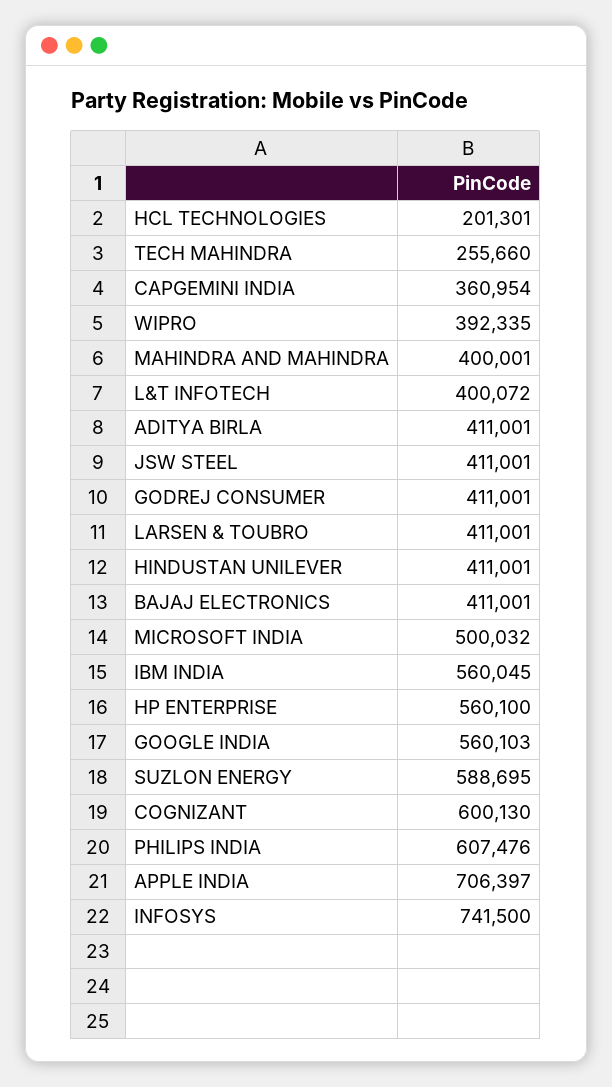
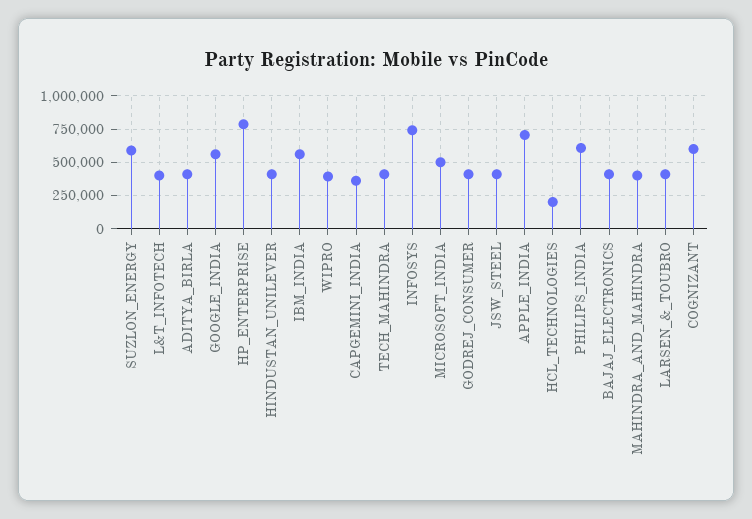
  {
    "HCL TECHNOLOGIES": 201301,
-   "TECH MAHINDRA": 255660,
+   "TECH MAHINDRA": 400000,
    "CAPGEMINI INDIA": 360954,
    "WIPRO": 392335,
    "MAHINDRA AND MAHINDRA": 400001,
    "L&T INFOTECH": 400072,
    "ADITYA BIRLA": 411001,
    "JSW STEEL": 411001,
    "GODREJ CONSUMER": 411001,
    "LARSEN & TOUBRO": 411001,
    "HINDUSTAN UNILEVER": 411001,
    "BAJAJ ELECTRONICS": 411001,
    "MICROSOFT INDIA": 500032,
    "IBM INDIA": 560045,
-   "HP ENTERPRISE": 560100,
+   "HP ENTERPRISE": 800000,
    "GOOGLE INDIA": 560103,
    "SUZLON ENERGY": 588695,
    "COGNIZANT": 600130,
    "PHILIPS INDIA": 607476,
    "APPLE INDIA": 706397,
    "INFOSYS": 741500
  }

